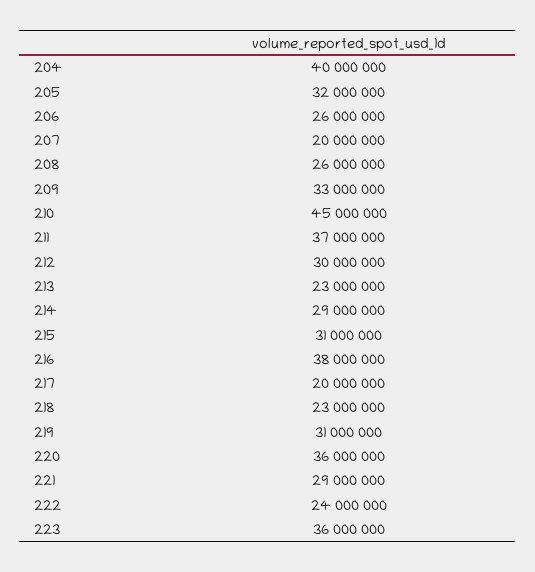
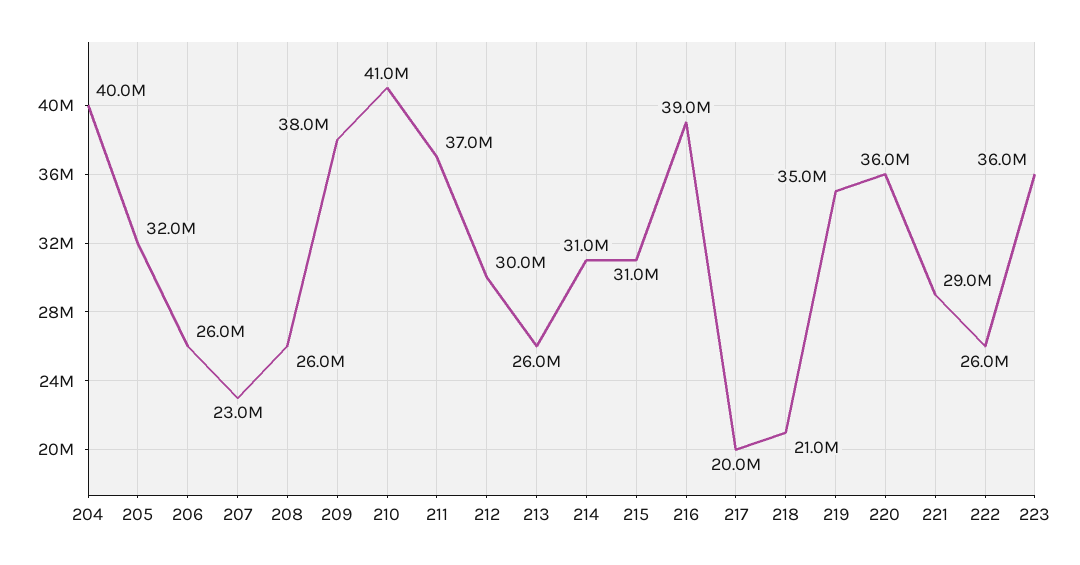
  {
    "204": 40000000,
    "205": 32000000,
    "206": 26000000,
-   "207": 20000000,
+   "207": 23000000,
    "208": 26000000,
-   "209": 33000000,
+   "209": 38000000,
-   "210": 45000000,
+   "210": 41000000,
    "211": 37000000,
    "212": 30000000,
-   "213": 23000000,
+   "213": 26000000,
-   "214": 29000000,
+   "214": 31000000,
    "215": 31000000,
-   "216": 38000000,
+   "216": 39000000,
    "217": 20000000,
-   "218": 23000000,
+   "218": 21000000,
-   "219": 31000000,
+   "219": 35000000,
    "220": 36000000,
    "221": 29000000,
-   "222": 24000000,
+   "222": 26000000,
    "223": 36000000
  }

